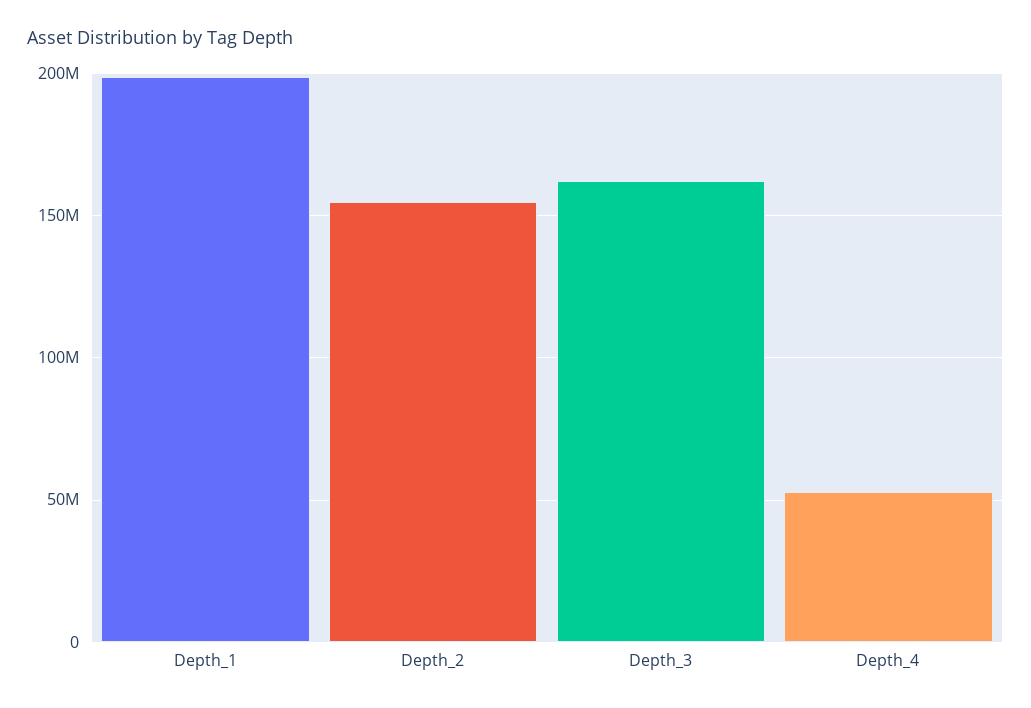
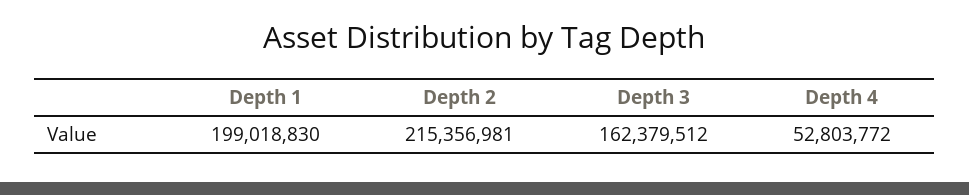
  {
    "Depth_1": 199018830,
-   "Depth_2": 155000000,
+   "Depth_2": 215356981,
    "Depth_3": 162379512,
    "Depth_4": 52803772
  }

